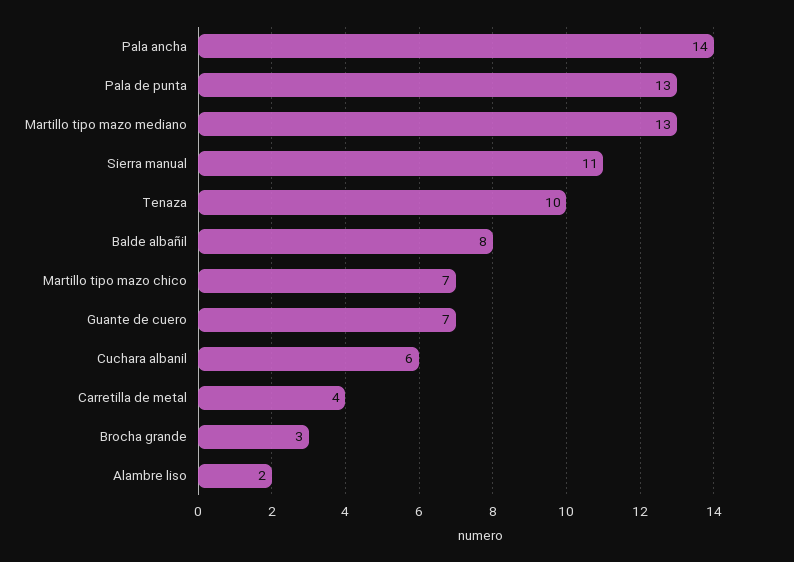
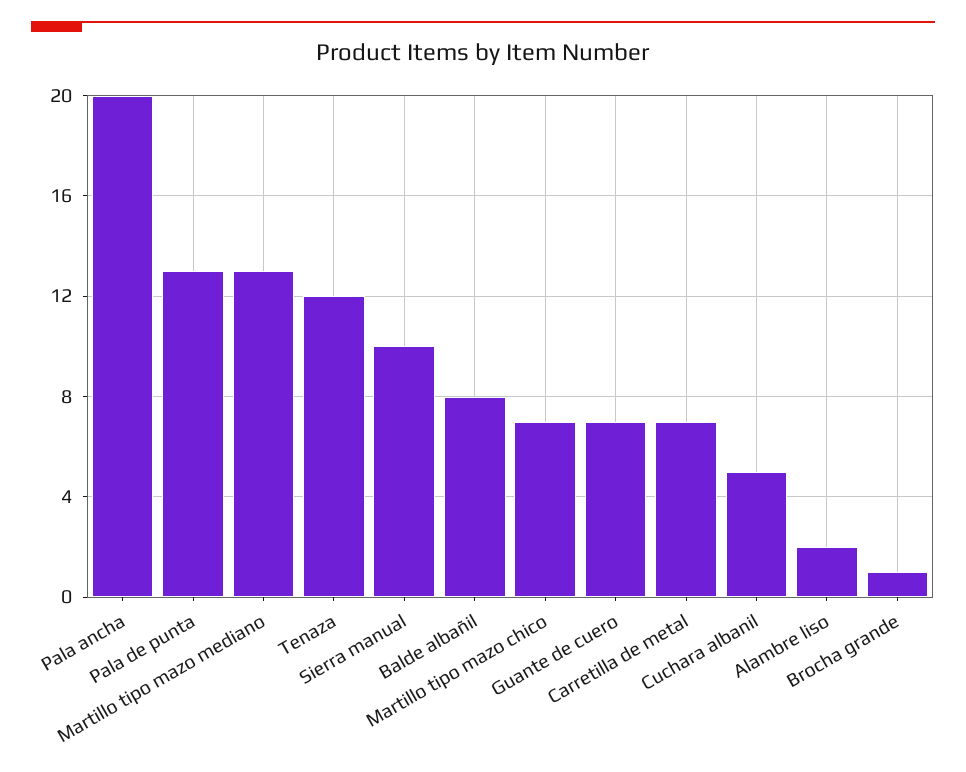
  {
-   "Pala ancha": 14,
+   "Pala ancha": 20,
    "Pala de punta": 13,
    "Martillo tipo mazo mediano": 13,
-   "Sierra manual": 11,
+   "Sierra manual": 10,
-   "Tenaza": 10,
+   "Tenaza": 12,
    "Balde albañil": 8,
    "Martillo tipo mazo chico": 7,
    "Guante de cuero": 7,
-   "Cuchara albanil": 6,
+   "Cuchara albanil": 5,
-   "Carretilla de metal": 4,
+   "Carretilla de metal": 7,
-   "Brocha grande": 3,
+   "Brocha grande": 1,
    "Alambre liso": 2
  }

